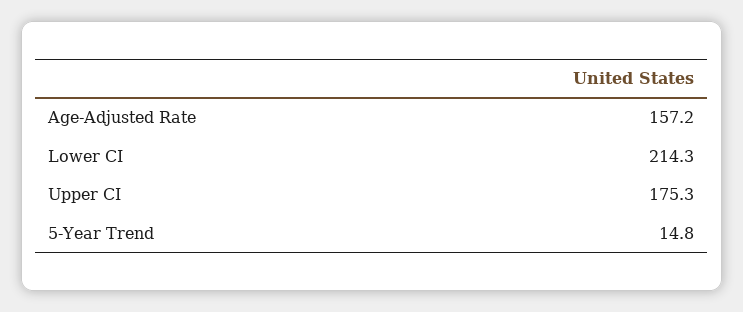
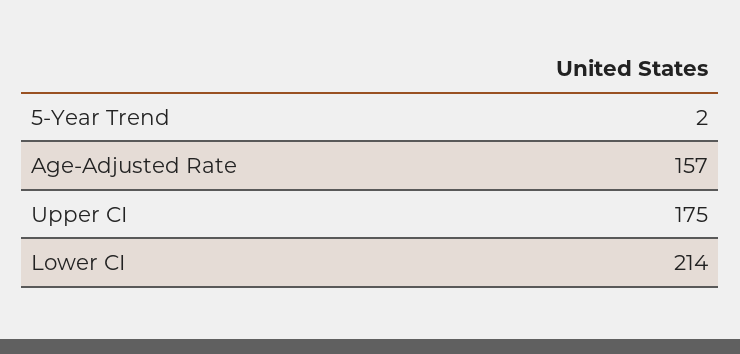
  {
    "Age-Adjusted Rate": 157.2,
    "Lower CI": 214.3,
    "Upper CI": 175.3,
-   "5-Year Trend": 14.8
+   "5-Year Trend": 2
  }

